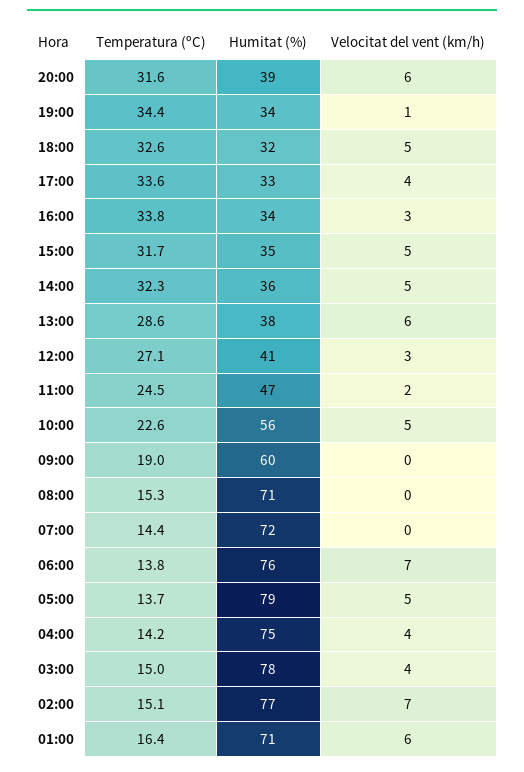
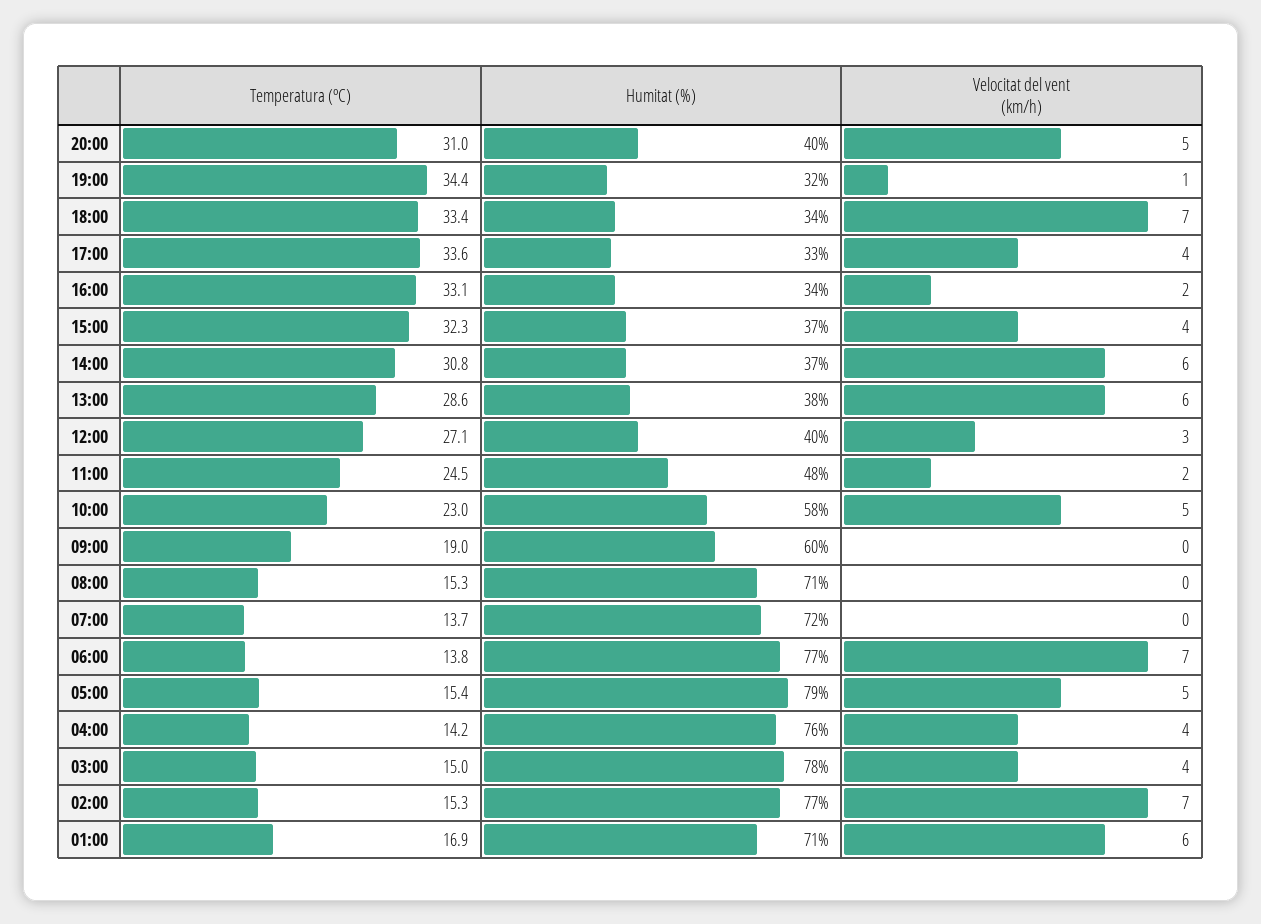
  {
    "Temperatura (ºC)": {
-     "20:00": 31.6,
+     "20:00": 31,
      "19:00": 34.4,
-     "18:00": 32.6,
+     "18:00": 33.4,
      "17:00": 33.6,
-     "16:00": 33.8,
+     "16:00": 33.1,
-     "15:00": 31.7,
+     "15:00": 32.3,
-     "14:00": 32.3,
+     "14:00": 30.8,
      "13:00": 28.6,
      "12:00": 27.1,
      "11:00": 24.5,
-     "10:00": 22.6,
+     "10:00": 23,
      "09:00": 19,
      "08:00": 15.3,
-     "07:00": 14.4,
+     "07:00": 13.7,
      "06:00": 13.8,
-     "05:00": 13.7,
+     "05:00": 15.4,
      "04:00": 14.2,
      "03:00": 15,
-     "02:00": 15.1,
+     "02:00": 15.3,
-     "01:00": 16.4
+     "01:00": 16.9
    },
    "Humitat (%)": {
-     "20:00": 39,
+     "20:00": 40,
-     "19:00": 34,
+     "19:00": 32,
-     "18:00": 32,
+     "18:00": 34,
      "17:00": 33,
      "16:00": 34,
-     "15:00": 35,
+     "15:00": 37,
-     "14:00": 36,
+     "14:00": 37,
      "13:00": 38,
-     "12:00": 41,
+     "12:00": 40,
-     "11:00": 47,
+     "11:00": 48,
-     "10:00": 56,
+     "10:00": 58,
      "09:00": 60,
      "08:00": 71,
      "07:00": 72,
-     "06:00": 76,
+     "06:00": 77,
      "05:00": 79,
-     "04:00": 75,
+     "04:00": 76,
      "03:00": 78,
      "02:00": 77,
      "01:00": 71
    },
    "Velocitat del vent (km/h)": {
-     "20:00": 6,
+     "20:00": 5,
      "19:00": 1,
-     "18:00": 5,
+     "18:00": 7,
      "17:00": 4,
-     "16:00": 3,
+     "16:00": 2,
-     "15:00": 5,
+     "15:00": 4,
-     "14:00": 5,
+     "14:00": 6,
      "13:00": 6,
      "12:00": 3,
      "11:00": 2,
      "10:00": 5,
      "09:00": 0,
      "08:00": 0,
      "07:00": 0,
      "06:00": 7,
      "05:00": 5,
      "04:00": 4,
      "03:00": 4,
      "02:00": 7,
      "01:00": 6
    }
  }

